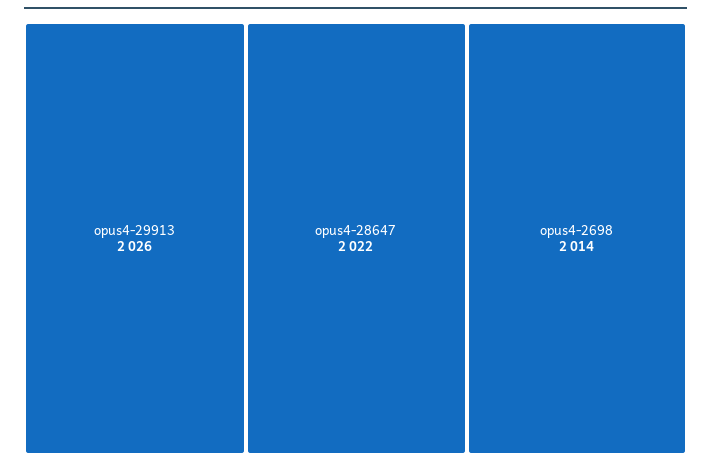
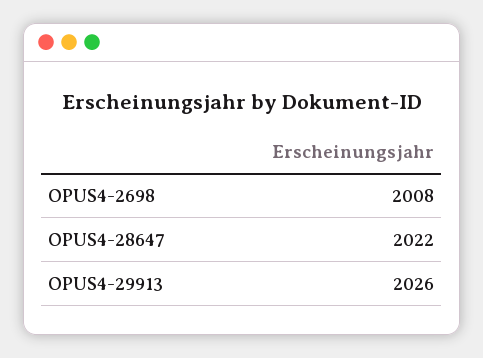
  {
    "opus4-29913": 2026,
    "opus4-28647": 2022,
-   "opus4-2698": 2014
+   "opus4-2698": 2008
  }

